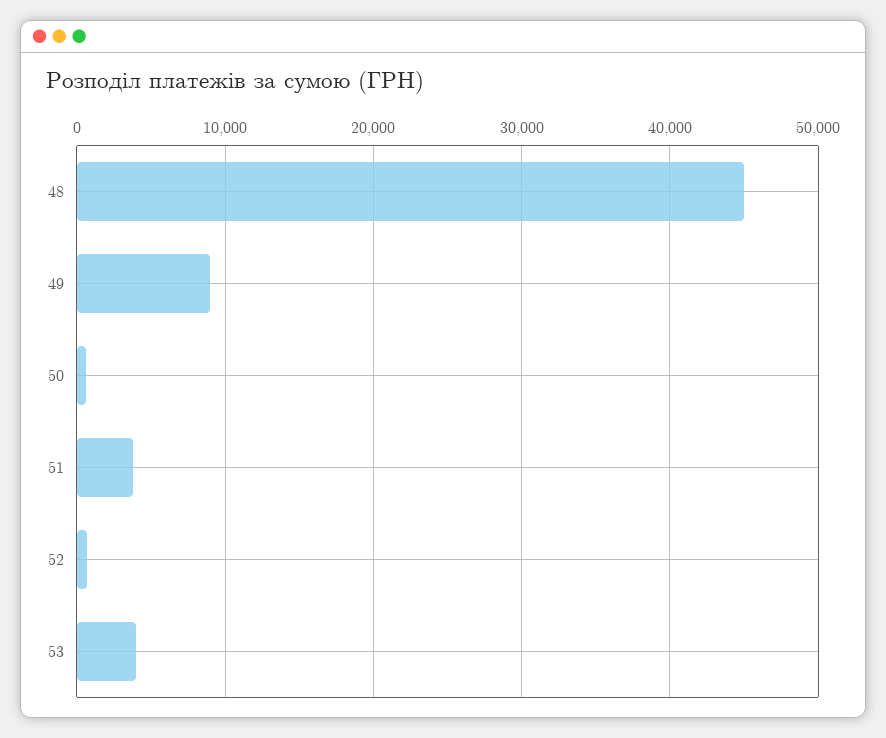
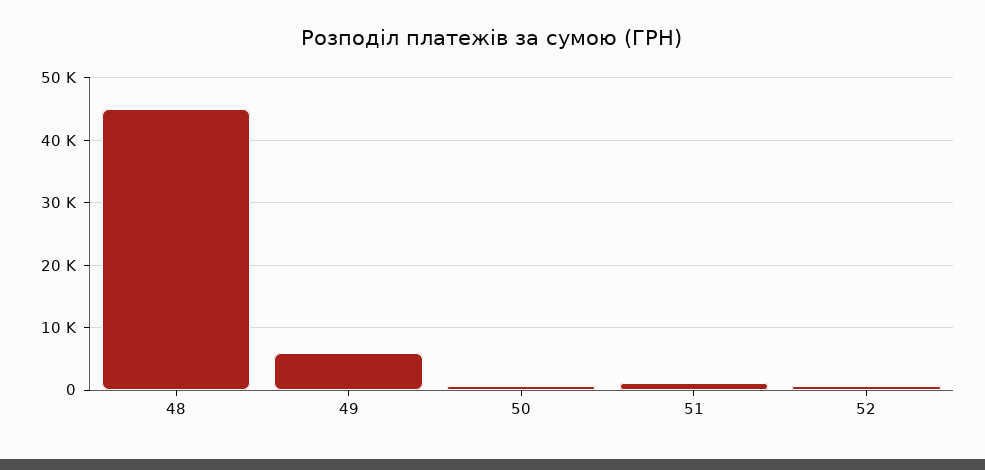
  {
    "48": 45000,
-   "49": 9000,
+   "49": 6000,
    "50": 1000,
-   "51": 4000,
+   "51": 1000,
-   "52": 1000,
+   "52": 1000
-   "53": 4000
  }

